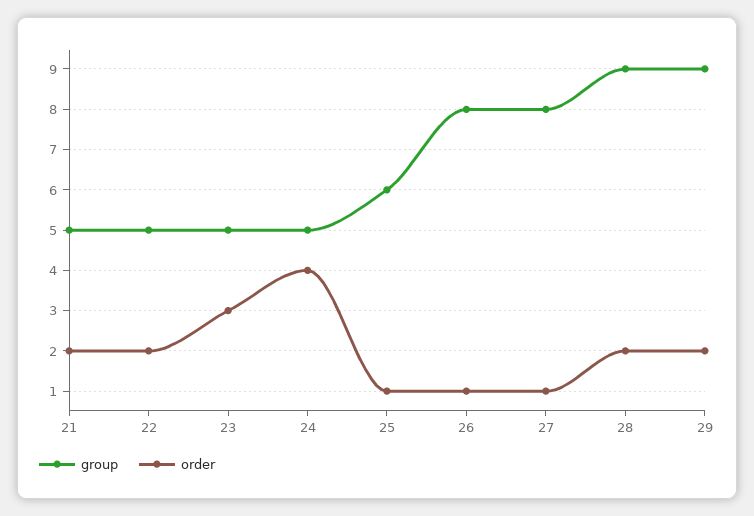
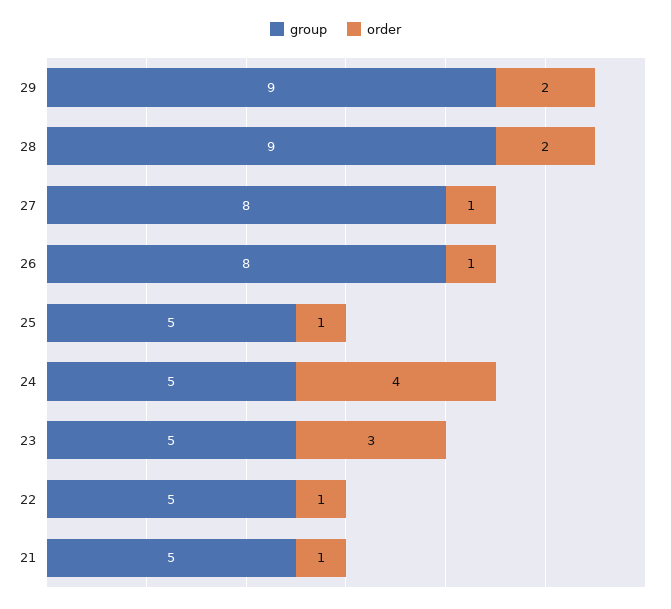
  {
    "group": {
      "21": 5,
      "22": 5,
      "23": 5,
      "24": 5,
-     "25": 6,
+     "25": 5,
      "26": 8,
      "27": 8,
      "28": 9,
      "29": 9
    },
    "order": {
-     "21": 2,
+     "21": 1,
-     "22": 2,
+     "22": 1,
      "23": 3,
      "24": 4,
      "25": 1,
      "26": 1,
      "27": 1,
      "28": 2,
      "29": 2
    }
  }

